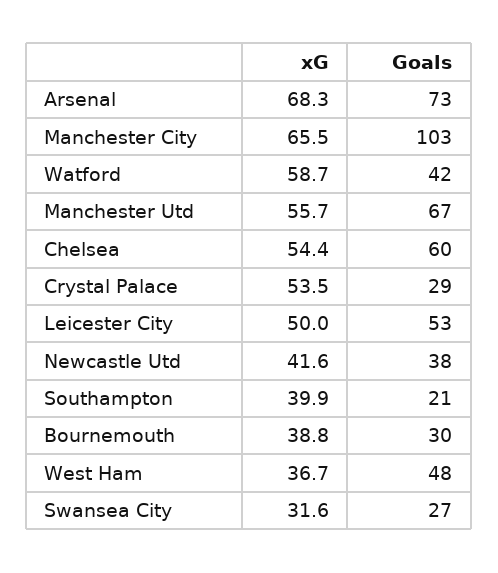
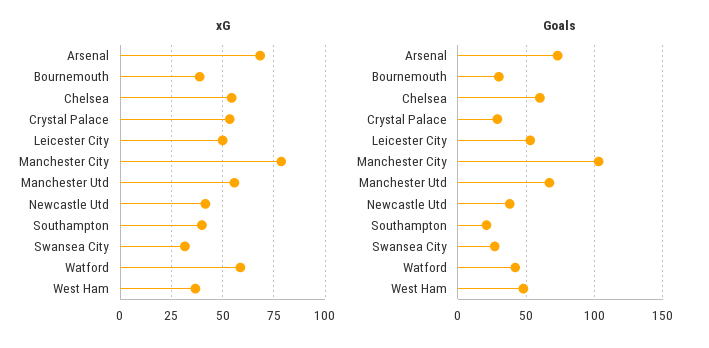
  {
    "xG": {
      "Arsenal": 68.3,
-     "Manchester City": 65.5,
+     "Manchester City": 80,
      "Watford": 58.7,
      "Manchester Utd": 55.7,
      "Chelsea": 54.4,
      "Crystal Palace": 53.5,
      "Leicester City": 50,
      "Newcastle Utd": 41.6,
      "Southampton": 39.9,
      "Bournemouth": 38.8,
      "West Ham": 36.7,
      "Swansea City": 31.6
    },
    "Goals": {
      "Arsenal": 73,
      "Manchester City": 103,
      "Watford": 42,
      "Manchester Utd": 67,
      "Chelsea": 60,
      "Crystal Palace": 29,
      "Leicester City": 53,
      "Newcastle Utd": 38,
      "Southampton": 21,
      "Bournemouth": 30,
      "West Ham": 48,
      "Swansea City": 27
    }
  }

